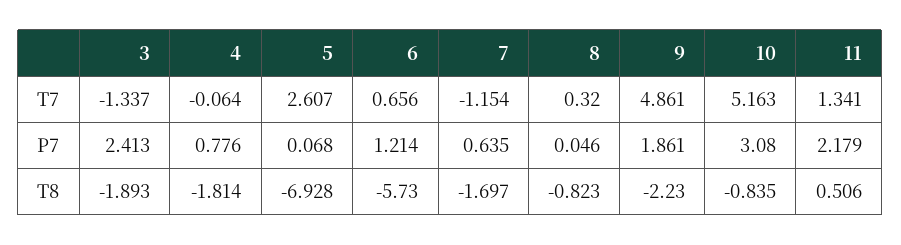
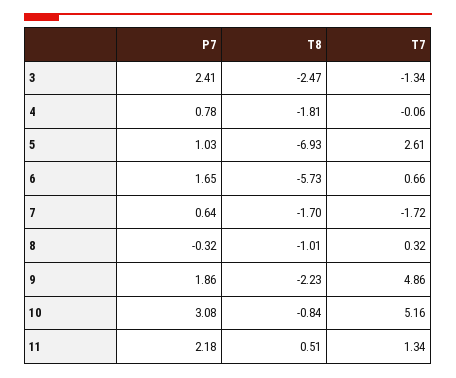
  {
    "3": {
      "T7": -1.337,
      "P7": 2.413,
-     "T8": -1.893
+     "T8": -2.47
    },
    "4": {
      "T7": -0.064,
      "P7": 0.776,
      "T8": -1.814
    },
    "5": {
      "T7": 2.607,
-     "P7": 0.068,
+     "P7": 1.03,
      "T8": -6.928
    },
    "6": {
      "T7": 0.656,
-     "P7": 1.214,
+     "P7": 1.65,
      "T8": -5.73
    },
    "7": {
-     "T7": -1.154,
+     "T7": -1.72,
      "P7": 0.635,
      "T8": -1.697
    },
    "8": {
      "T7": 0.32,
-     "P7": 0.046,
+     "P7": -0.32,
-     "T8": -0.823
+     "T8": -1.01
    },
    "9": {
      "T7": 4.861,
      "P7": 1.861,
      "T8": -2.23
    },
    "10": {
      "T7": 5.163,
      "P7": 3.08,
      "T8": -0.835
    },
    "11": {
      "T7": 1.341,
      "P7": 2.179,
      "T8": 0.506
    }
  }

